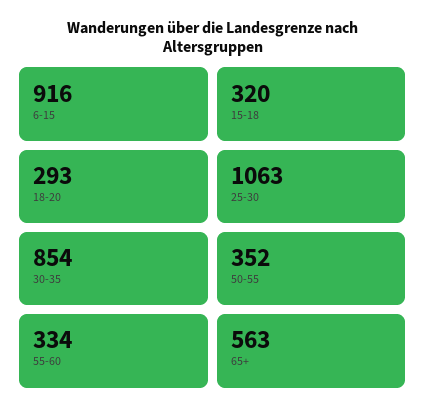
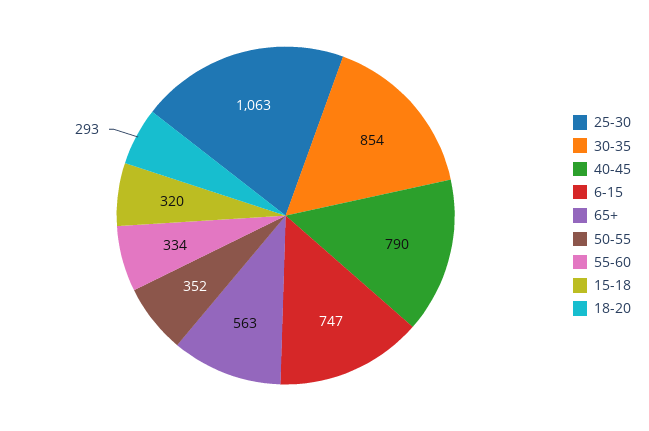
  {
-   "6-15": 916,
+   "6-15": 747,
    "15-18": 320,
    "18-20": 293,
    "25-30": 1063,
    "30-35": 854,
    "50-55": 352,
    "55-60": 334,
-   "65+": 563
+   "65+": 563,
+   "40-45": 790
  }

